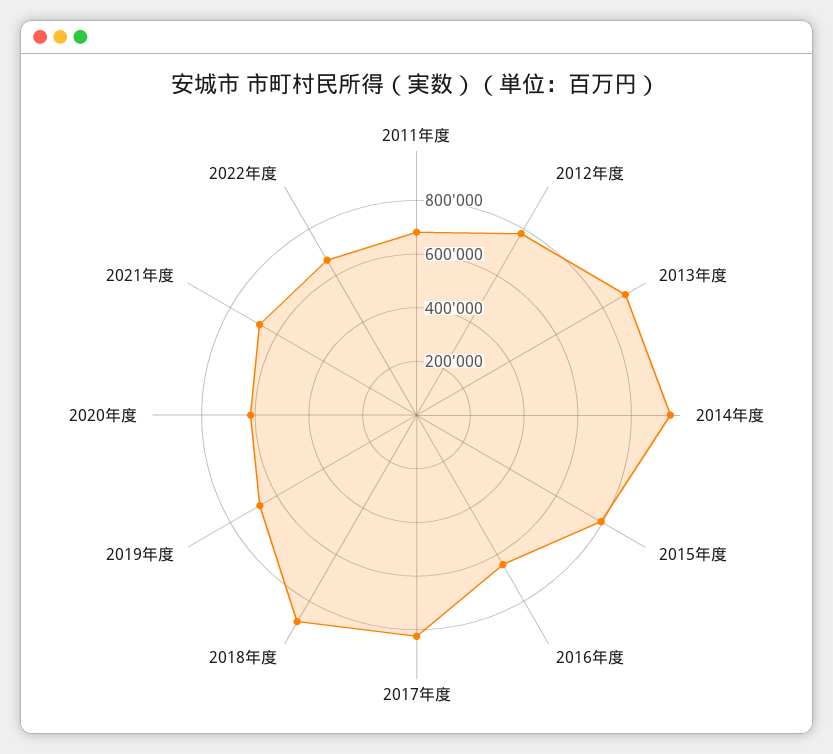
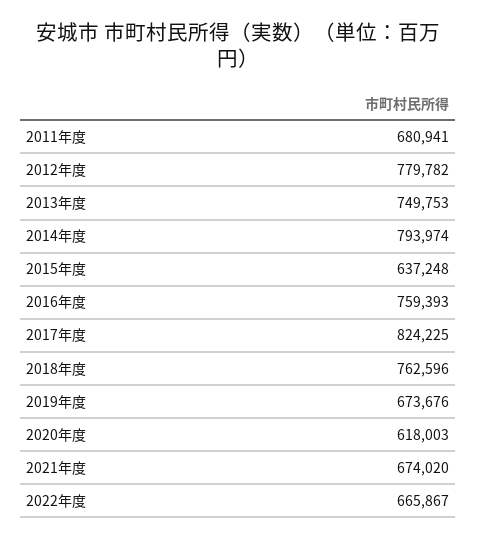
  {
    "2011年度": 680941,
    "2012年度": 779782,
-   "2013年度": 900000,
+   "2013年度": 749753,
-   "2014年度": 950000,
+   "2014年度": 793974,
-   "2015年度": 800000,
+   "2015年度": 637248,
-   "2016年度": 650000,
+   "2016年度": 759393,
    "2017年度": 824225,
-   "2018年度": 900000,
+   "2018年度": 762596,
    "2019年度": 673676,
    "2020年度": 618003,
    "2021年度": 674020,
    "2022年度": 665867
  }

